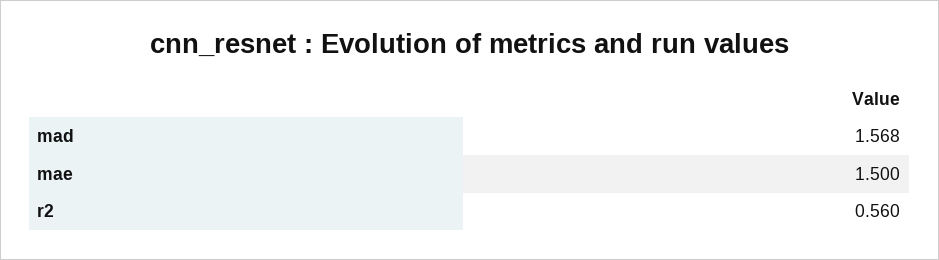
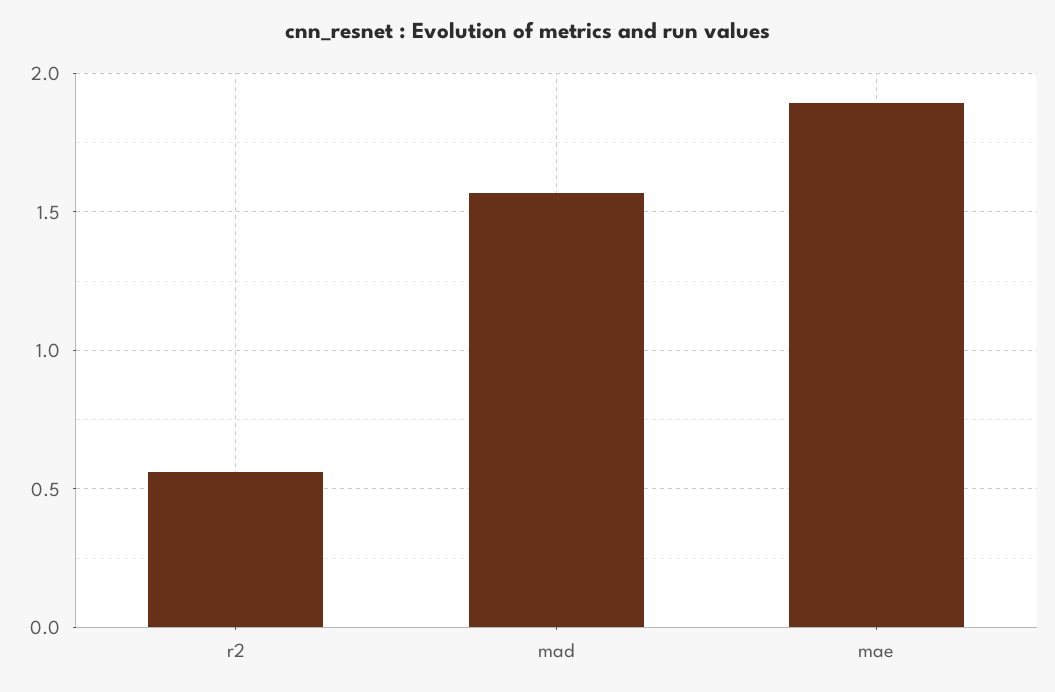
  {
    "mad": 1.568,
-   "mae": 1.5,
+   "mae": 1.9,
    "r2": 0.56
  }

